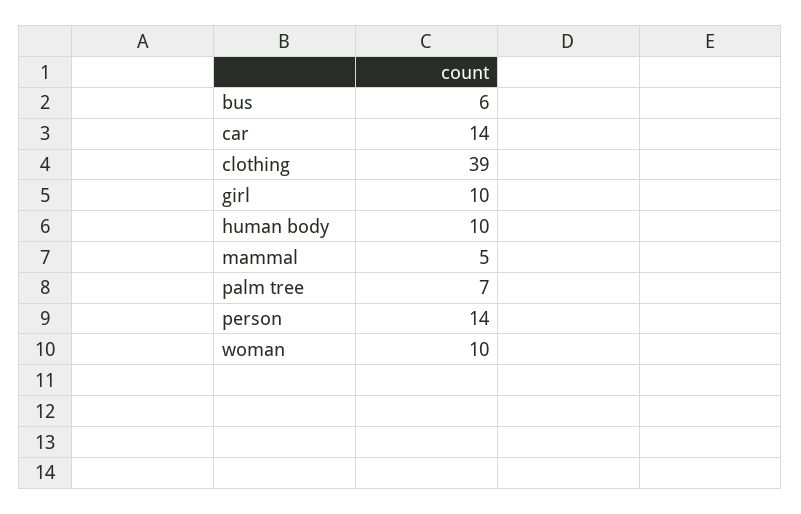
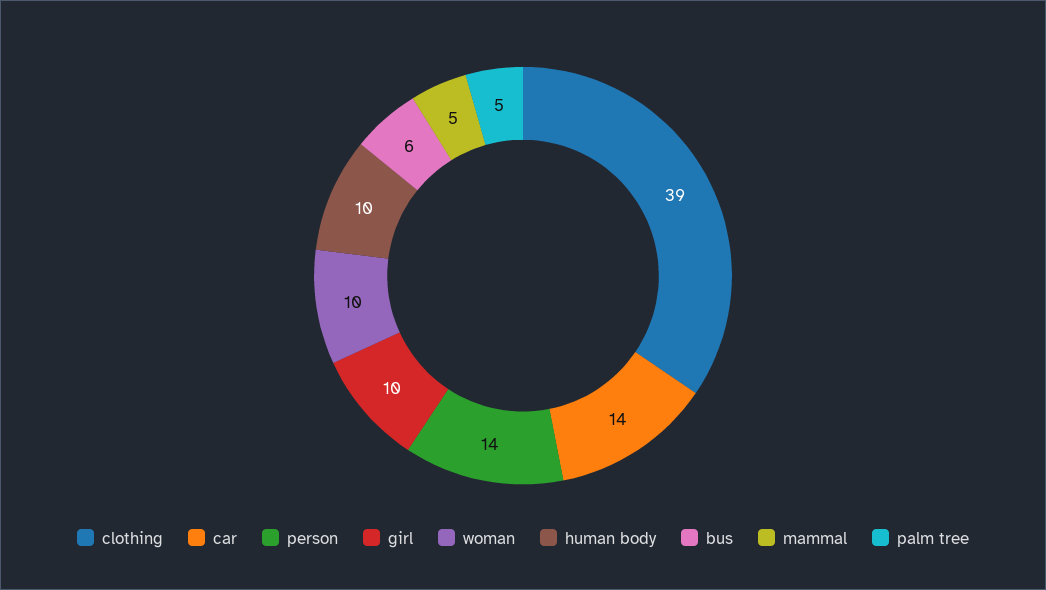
  {
    "bus": 6,
    "car": 14,
    "clothing": 39,
    "girl": 10,
    "human body": 10,
    "mammal": 5,
-   "palm tree": 7,
+   "palm tree": 5,
    "person": 14,
    "woman": 10
  }

